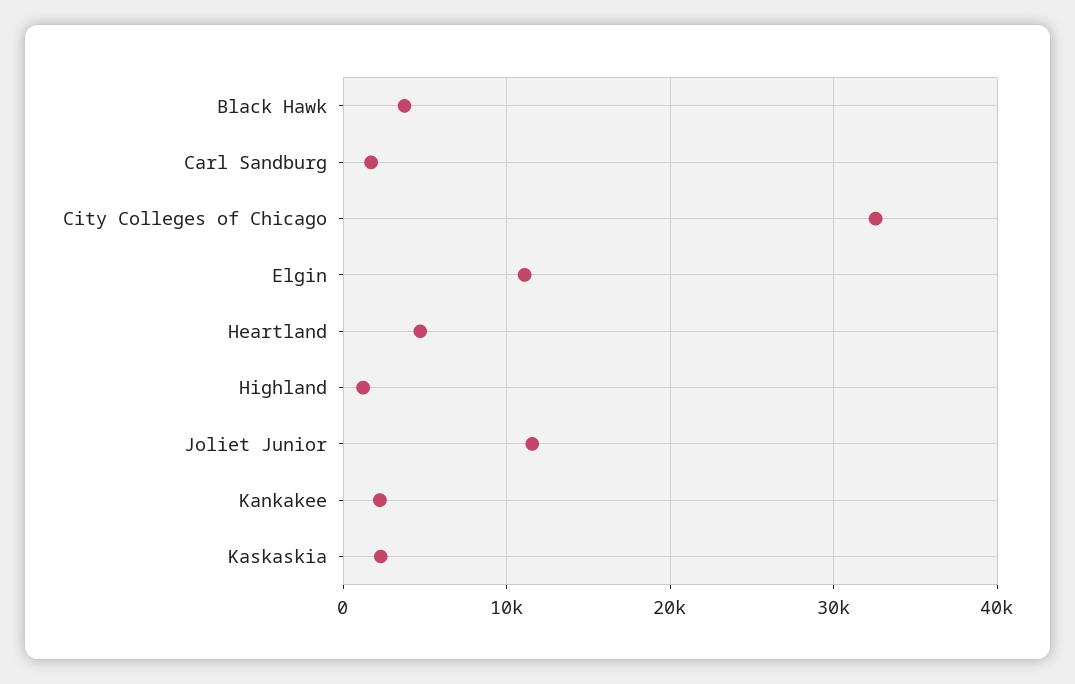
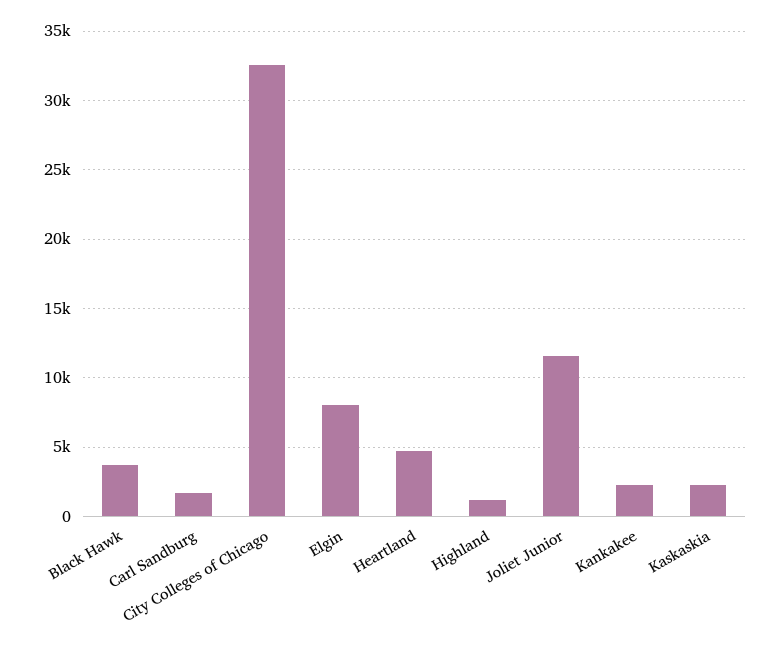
  {
    "Black Hawk": 3500,
    "Carl Sandburg": 1500,
    "City Colleges of Chicago": 32500,
-   "Elgin": 11000,
+   "Elgin": 8000,
    "Heartland": 4500,
    "Highland": 1000,
    "Joliet Junior": 11500,
    "Kankakee": 2000,
    "Kaskaskia": 2500
  }

